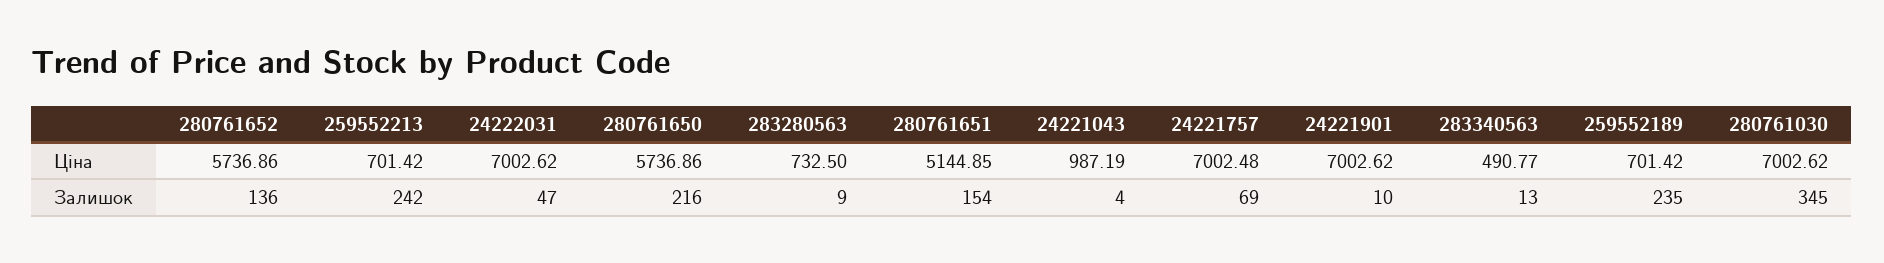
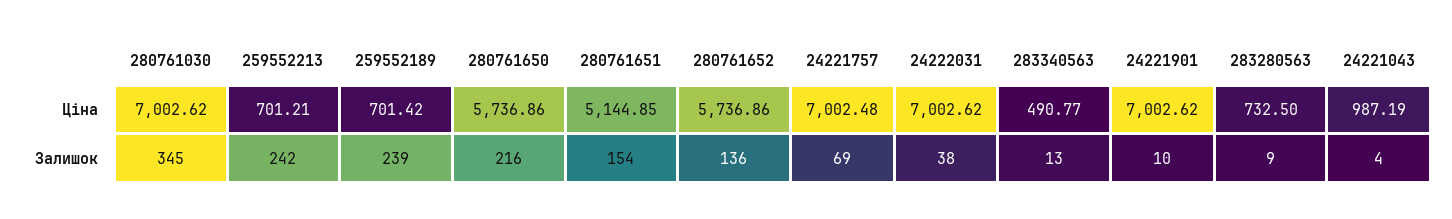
  {
    "280761652": {
      "Ціна": 5736.86,
      "Залишок": 136
    },
    "259552213": {
-     "Ціна": 701.42,
+     "Ціна": 701.21,
      "Залишок": 242
    },
    "24222031": {
      "Ціна": 7002.62,
-     "Залишок": 47
+     "Залишок": 38
    },
    "280761650": {
      "Ціна": 5736.86,
      "Залишок": 216
    },
    "283280563": {
      "Ціна": 732.5,
      "Залишок": 9
    },
    "280761651": {
      "Ціна": 5144.85,
      "Залишок": 154
    },
    "24221043": {
      "Ціна": 987.19,
      "Залишок": 4
    },
    "24221757": {
      "Ціна": 7002.48,
      "Залишок": 69
    },
    "24221901": {
      "Ціна": 7002.62,
      "Залишок": 10
    },
    "283340563": {
      "Ціна": 490.77,
      "Залишок": 13
    },
    "259552189": {
      "Ціна": 701.42,
-     "Залишок": 235
+     "Залишок": 239
    },
    "280761030": {
      "Ціна": 7002.62,
      "Залишок": 345
    }
  }

